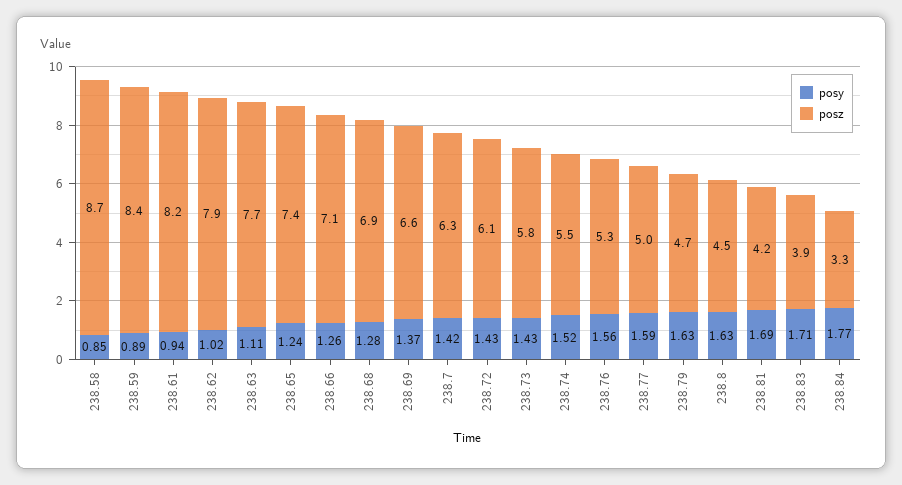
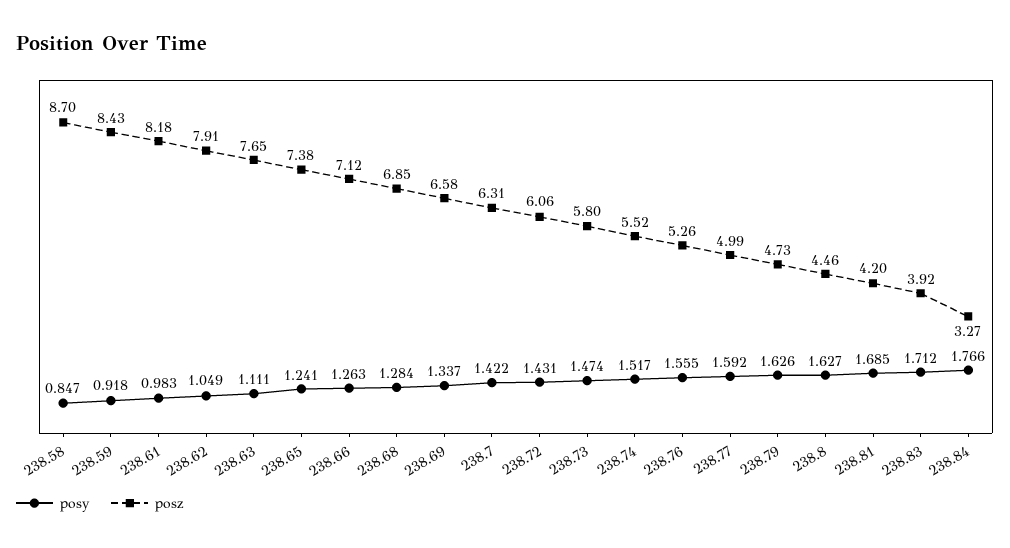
  {
    "posy": {
      "238.58": 0.847,
-     "238.59": 0.89,
+     "238.59": 0.918,
-     "238.61": 0.94,
+     "238.61": 0.983,
-     "238.62": 1.02,
+     "238.62": 1.049,
      "238.63": 1.111,
      "238.65": 1.241,
      "238.66": 1.263,
      "238.68": 1.284,
-     "238.69": 1.37,
+     "238.69": 1.337,
      "238.7": 1.422,
      "238.72": 1.431,
-     "238.73": 1.43,
+     "238.73": 1.474,
      "238.74": 1.517,
      "238.76": 1.555,
      "238.77": 1.592,
      "238.79": 1.626,
      "238.8": 1.627,
      "238.81": 1.685,
      "238.83": 1.712,
      "238.84": 1.766
    },
    "posz": {
      "238.58": 8.7,
      "238.59": 8.43,
      "238.61": 8.18,
      "238.62": 7.91,
      "238.63": 7.65,
      "238.65": 7.38,
      "238.66": 7.12,
      "238.68": 6.85,
      "238.69": 6.58,
      "238.7": 6.31,
      "238.72": 6.06,
      "238.73": 5.8,
      "238.74": 5.52,
      "238.76": 5.26,
      "238.77": 4.99,
      "238.79": 4.73,
      "238.8": 4.46,
      "238.81": 4.2,
      "238.83": 3.92,
      "238.84": 3.27
    }
  }

